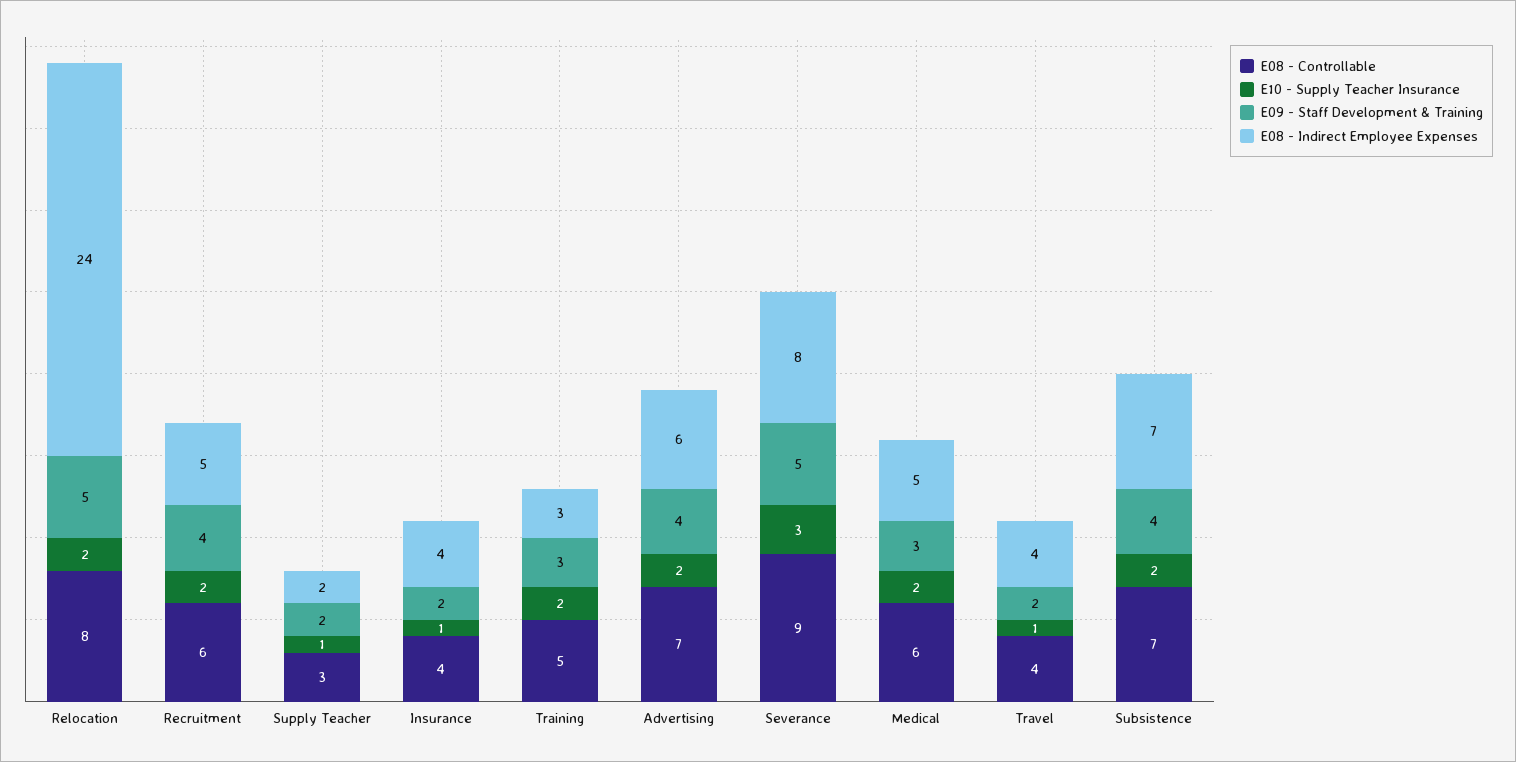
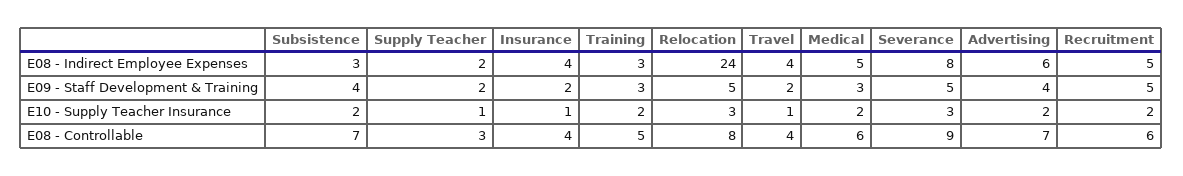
  {
    "E08 - Controllable": {
      "Relocation": 8,
      "Recruitment": 6,
      "Supply Teacher": 3,
      "Insurance": 4,
      "Training": 5,
      "Advertising": 7,
      "Severance": 9,
      "Medical": 6,
      "Travel": 4,
      "Subsistence": 7
    },
    "E10 - Supply Teacher Insurance": {
-     "Relocation": 2,
+     "Relocation": 3,
      "Recruitment": 2,
      "Supply Teacher": 1,
      "Insurance": 1,
      "Training": 2,
      "Advertising": 2,
      "Severance": 3,
      "Medical": 2,
      "Travel": 1,
      "Subsistence": 2
    },
    "E09 - Staff Development & Training": {
      "Relocation": 5,
-     "Recruitment": 4,
+     "Recruitment": 5,
      "Supply Teacher": 2,
      "Insurance": 2,
      "Training": 3,
      "Advertising": 4,
      "Severance": 5,
      "Medical": 3,
      "Travel": 2,
      "Subsistence": 4
    },
    "E08 - Indirect Employee Expenses": {
      "Relocation": 24,
      "Recruitment": 5,
      "Supply Teacher": 2,
      "Insurance": 4,
      "Training": 3,
      "Advertising": 6,
      "Severance": 8,
      "Medical": 5,
      "Travel": 4,
-     "Subsistence": 7
+     "Subsistence": 3
    }
  }

